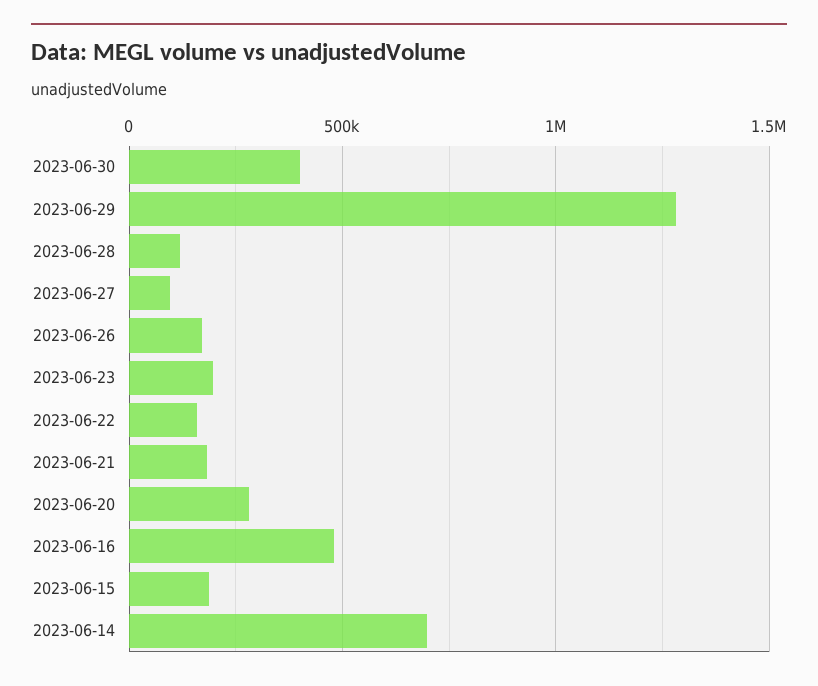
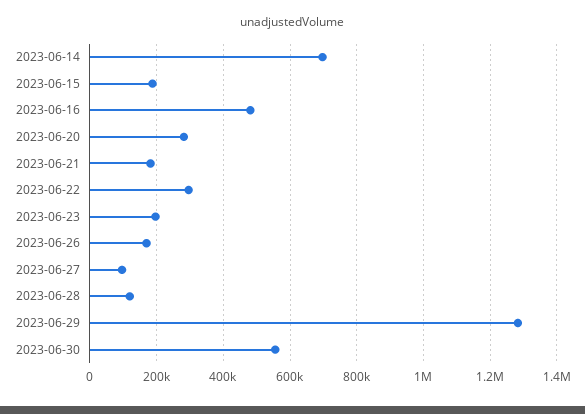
  {
-   "2023-06-30": 400000,
+   "2023-06-30": 560000,
    "2023-06-29": 1280000,
    "2023-06-28": 120000,
    "2023-06-27": 100000,
    "2023-06-26": 160000,
    "2023-06-23": 200000,
-   "2023-06-22": 150000,
+   "2023-06-22": 300000,
    "2023-06-21": 180000,
    "2023-06-20": 280000,
    "2023-06-16": 480000,
    "2023-06-15": 180000,
    "2023-06-14": 700000
  }

